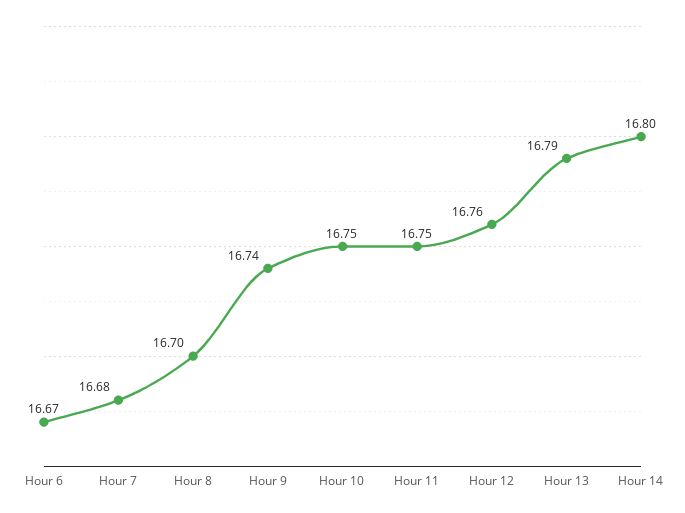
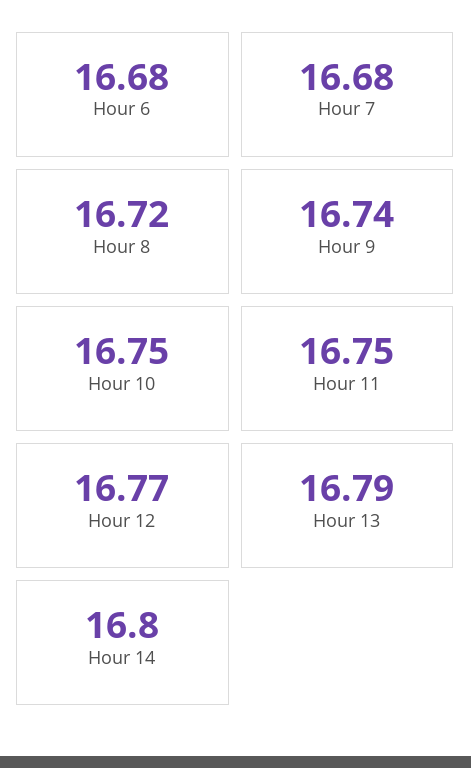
  {
-   "Hour 6": 16.67,
+   "Hour 6": 16.68,
    "Hour 7": 16.68,
-   "Hour 8": 16.7,
+   "Hour 8": 16.72,
    "Hour 9": 16.74,
    "Hour 10": 16.75,
    "Hour 11": 16.75,
-   "Hour 12": 16.76,
+   "Hour 12": 16.77,
    "Hour 13": 16.79,
    "Hour 14": 16.8
  }

